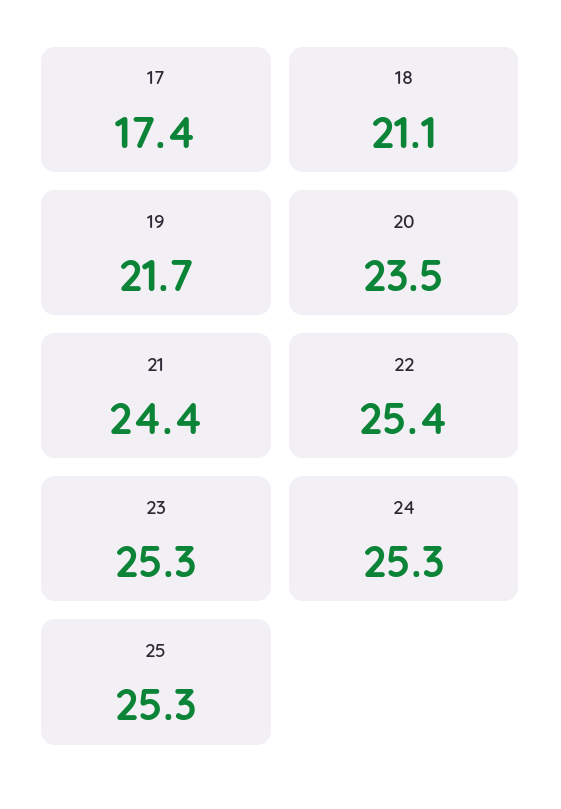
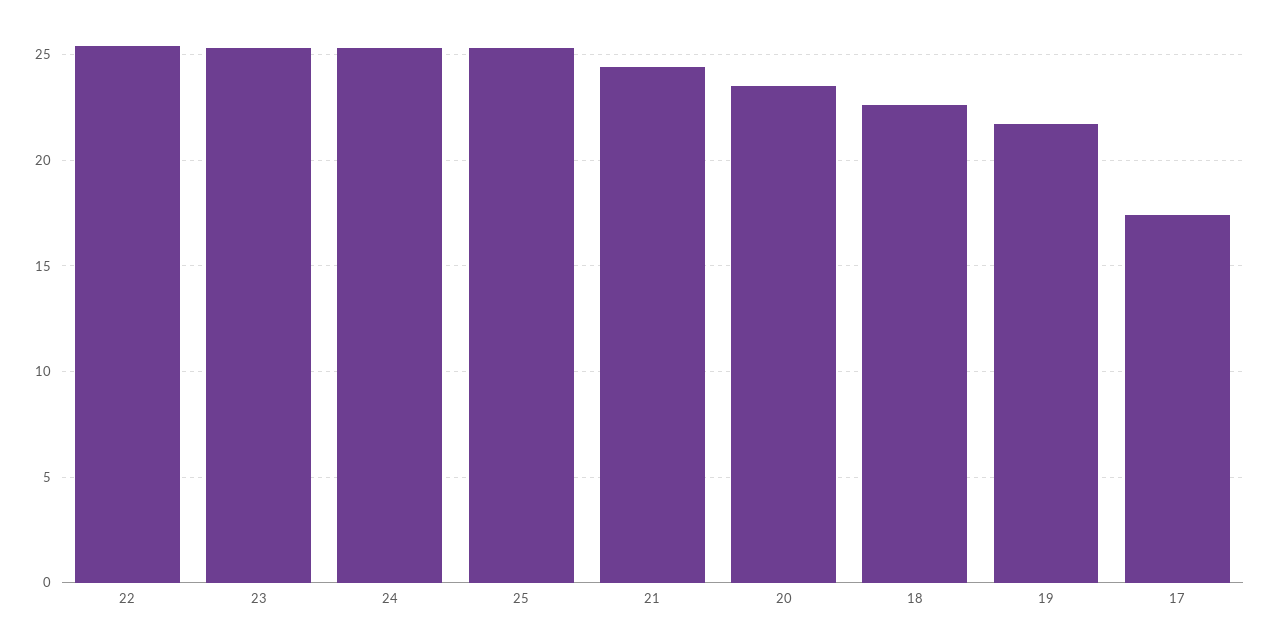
  {
    "17": 17.4,
-   "18": 21.1,
+   "18": 22.5,
    "19": 21.7,
    "20": 23.5,
    "21": 24.4,
    "22": 25.4,
    "23": 25.3,
    "24": 25.3,
    "25": 25.3
  }

